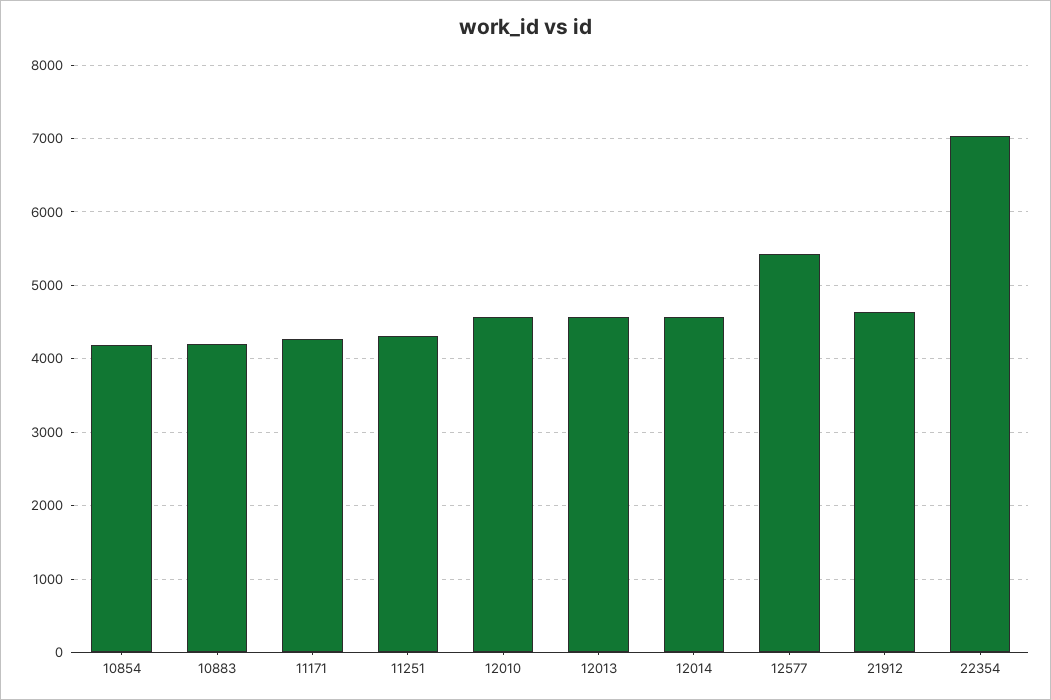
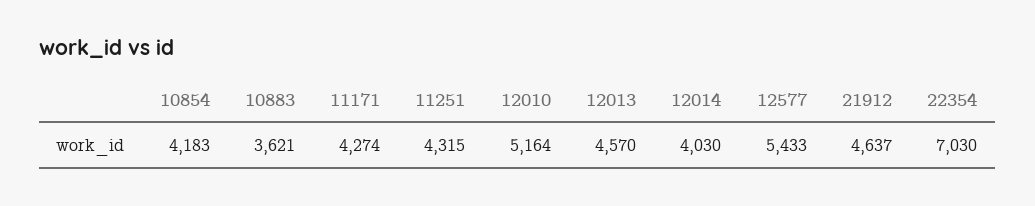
  {
    "10854": 4183,
-   "10883": 4200,
+   "10883": 3621,
    "11171": 4274,
    "11251": 4315,
-   "12010": 4600,
+   "12010": 5164,
    "12013": 4570,
-   "12014": 4600,
+   "12014": 4030,
    "12577": 5433,
    "21912": 4637,
    "22354": 7030
  }

